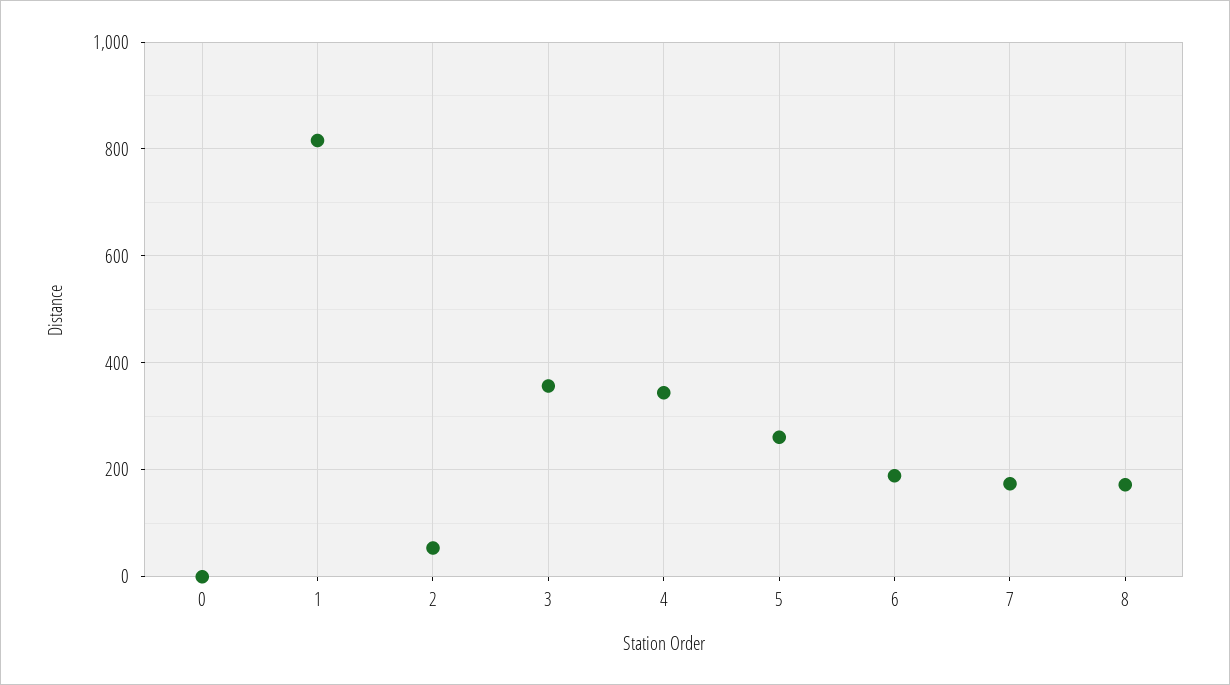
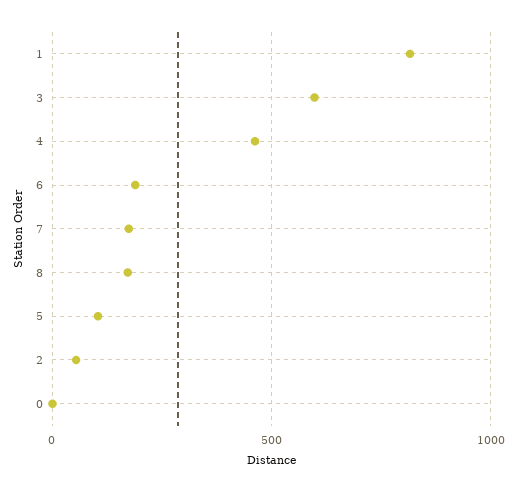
  {
    "0": 0,
    "1": 820,
    "2": 60,
-   "3": 360,
+   "3": 600,
-   "4": 340,
+   "4": 450,
-   "5": 260,
+   "5": 100,
    "6": 180,
    "7": 180,
    "8": 180
  }

